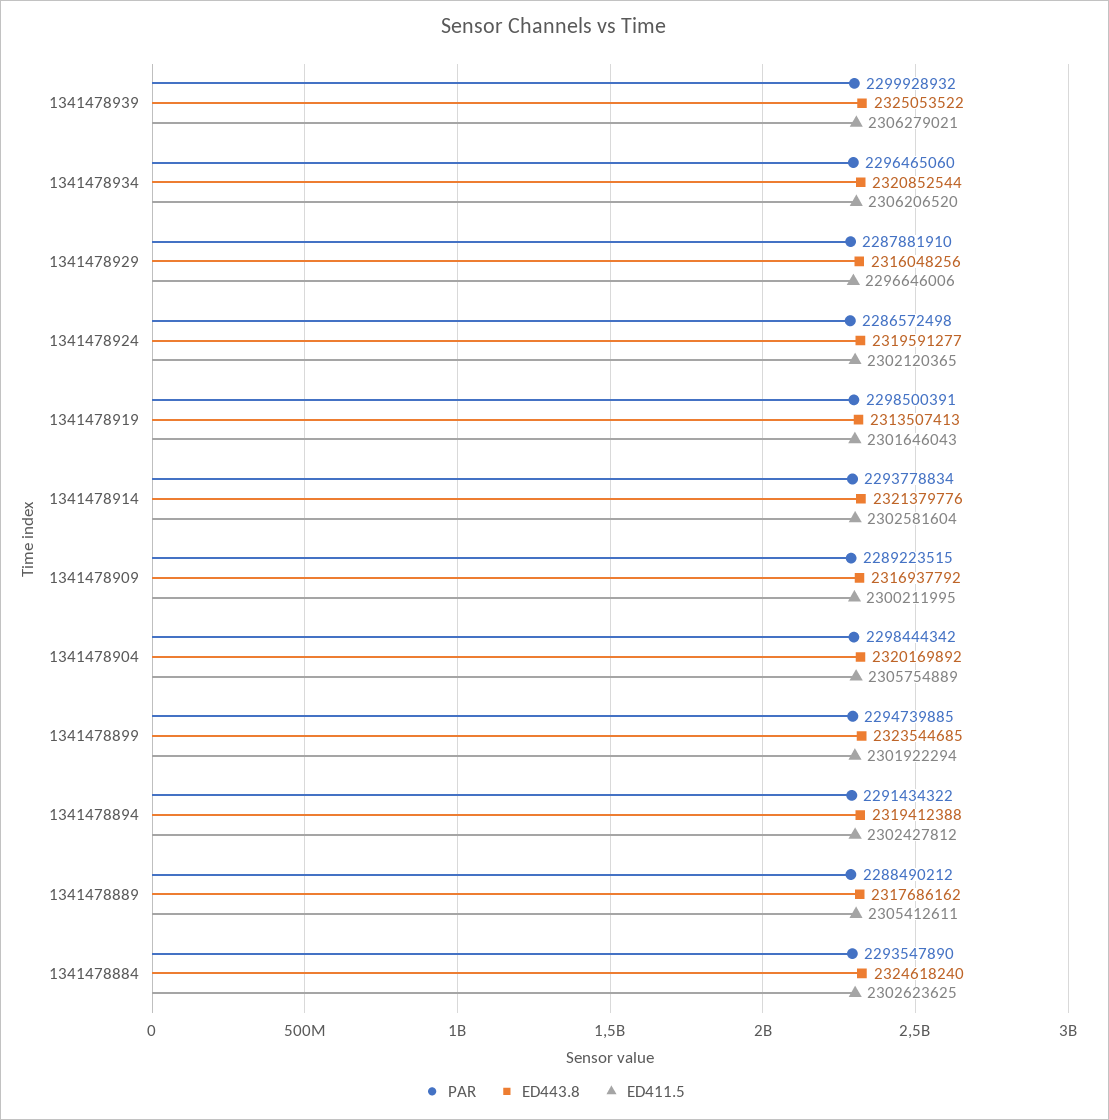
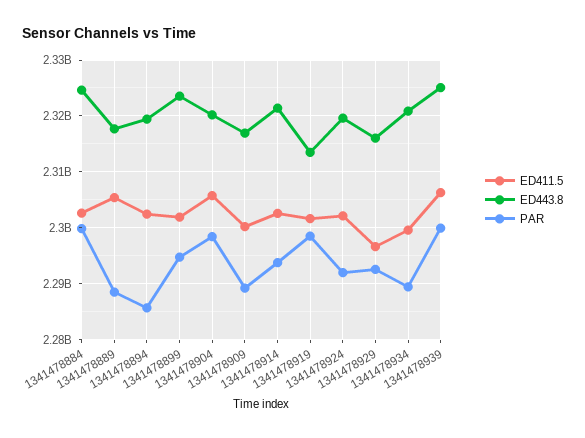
  {
    "PAR": {
      "1341478939": 2299928932,
-     "1341478934": 2296465060,
+     "1341478934": 2290000000,
-     "1341478929": 2287881910,
+     "1341478929": 2292000000,
-     "1341478924": 2286572498,
+     "1341478924": 2292000000,
      "1341478919": 2298500391,
      "1341478914": 2293778834,
      "1341478909": 2289223515,
      "1341478904": 2298444342,
      "1341478899": 2294739885,
-     "1341478894": 2291434322,
+     "1341478894": 2286000000,
      "1341478889": 2288490212,
-     "1341478884": 2293547890
+     "1341478884": 2300000000
    },
    "ED443.8": {
      "1341478939": 2325053522,
      "1341478934": 2320852544,
      "1341478929": 2316048256,
      "1341478924": 2319591277,
      "1341478919": 2313507413,
      "1341478914": 2321379776,
      "1341478909": 2316937792,
      "1341478904": 2320169892,
      "1341478899": 2323544685,
      "1341478894": 2319412388,
      "1341478889": 2317686162,
      "1341478884": 2324618240
    },
    "ED411.5": {
      "1341478939": 2306279021,
-     "1341478934": 2306206520,
+     "1341478934": 2300000000,
      "1341478929": 2296646006,
      "1341478924": 2302120365,
      "1341478919": 2301646043,
      "1341478914": 2302581604,
      "1341478909": 2300211995,
      "1341478904": 2305754889,
      "1341478899": 2301922294,
      "1341478894": 2302427812,
      "1341478889": 2305412611,
      "1341478884": 2302623625
    }
  }

